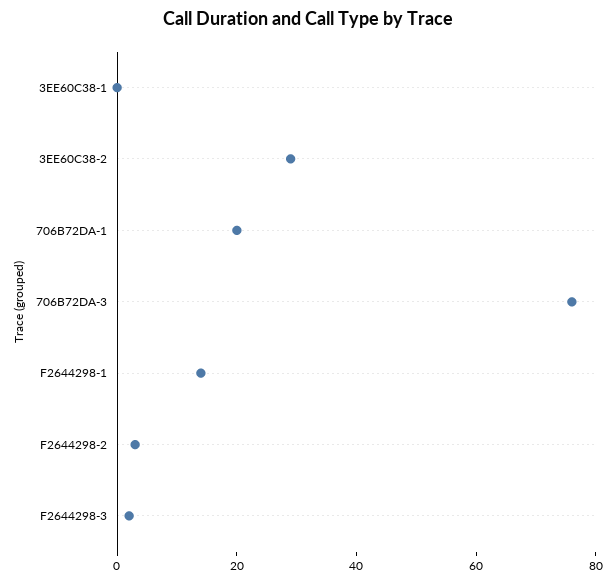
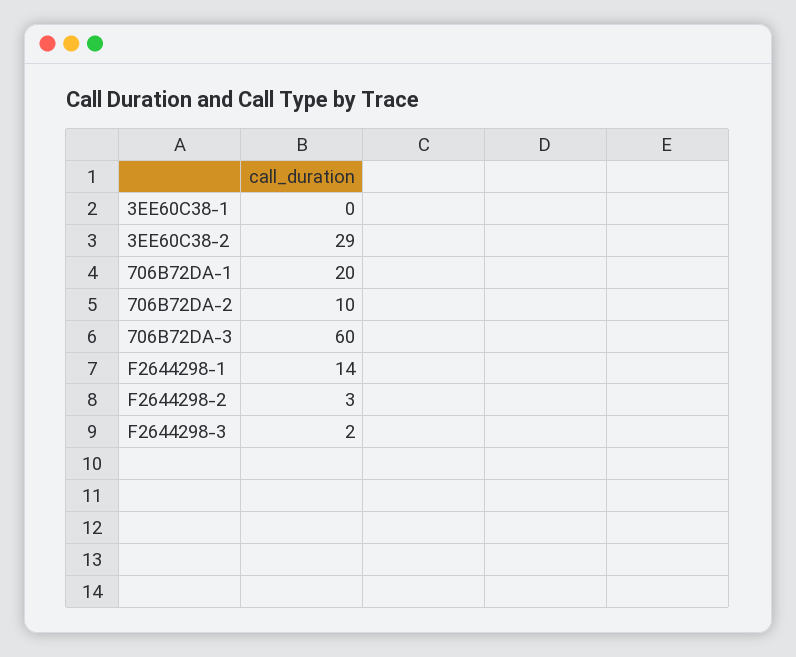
  {
    "3EE60C38-1": 0,
    "3EE60C38-2": 29,
    "706B72DA-1": 20,
-   "706B72DA-3": 75,
+   "706B72DA-3": 60,
    "F2644298-1": 14,
    "F2644298-2": 3,
-   "F2644298-3": 2
+   "F2644298-3": 2,
+   "706B72DA-2": 10
  }

